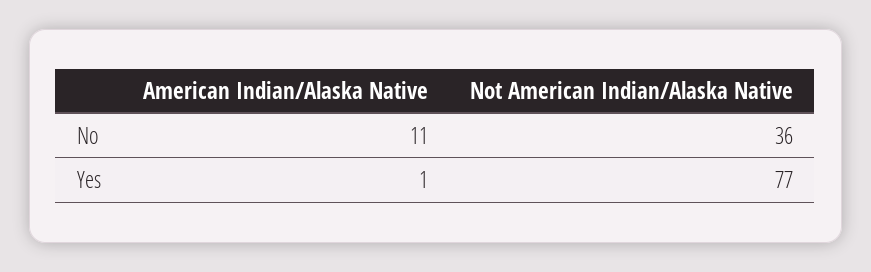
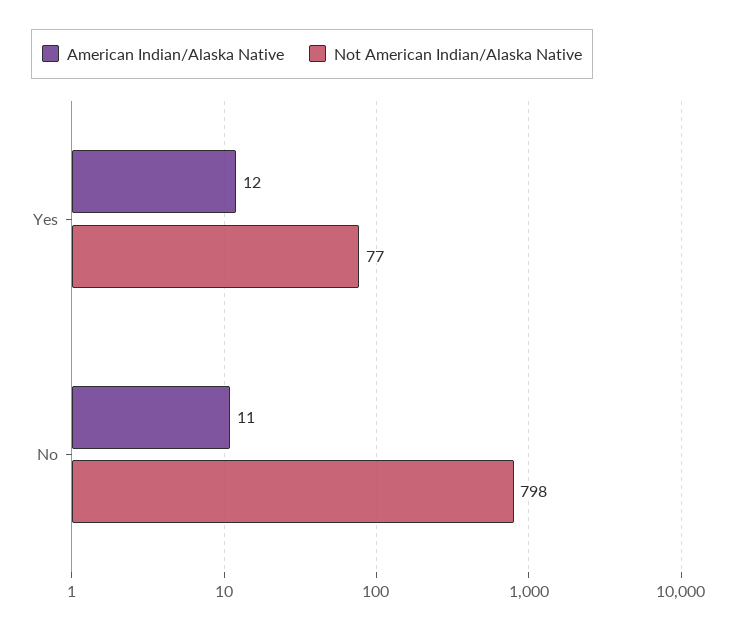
  {
    "American Indian/Alaska Native": {
      "No": 11,
-     "Yes": 1
+     "Yes": 12
    },
    "Not American Indian/Alaska Native": {
-     "No": 36,
+     "No": 798,
      "Yes": 77
    }
  }

